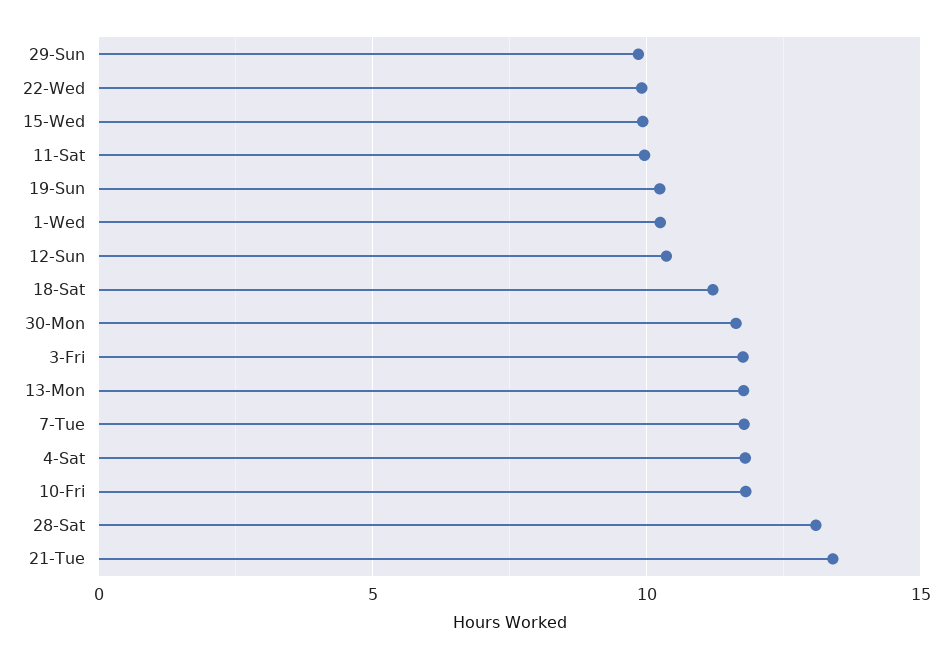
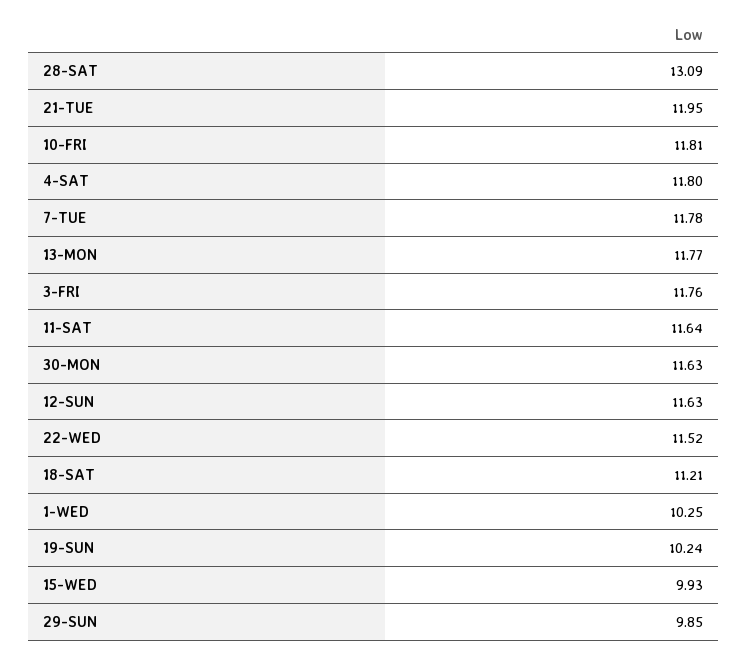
  {
    "29-Sun": 9.85,
-   "22-Wed": 10,
+   "22-Wed": 11.52,
    "15-Wed": 9.93,
-   "11-Sat": 10,
+   "11-Sat": 11.64,
    "19-Sun": 10.24,
    "1-Wed": 10.25,
-   "12-Sun": 10.5,
+   "12-Sun": 11.63,
    "18-Sat": 11.21,
    "30-Mon": 11.63,
    "3-Fri": 11.76,
    "13-Mon": 11.77,
    "7-Tue": 11.78,
    "4-Sat": 11.8,
    "10-Fri": 11.81,
    "28-Sat": 13.09,
-   "21-Tue": 13.5
+   "21-Tue": 11.95
  }

